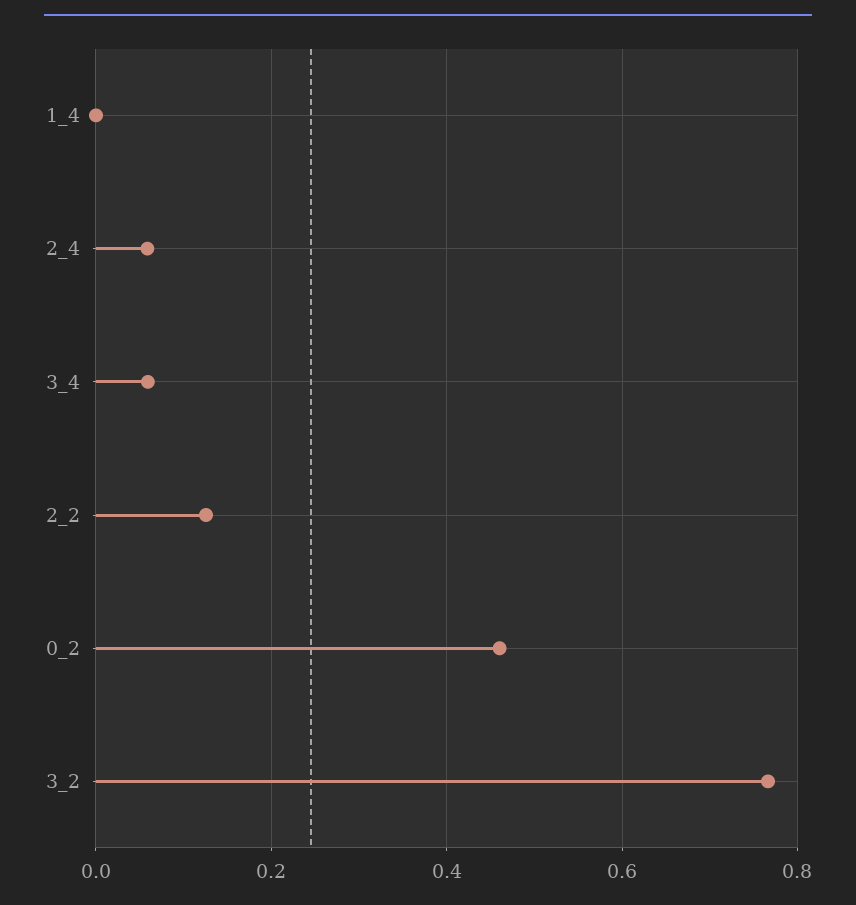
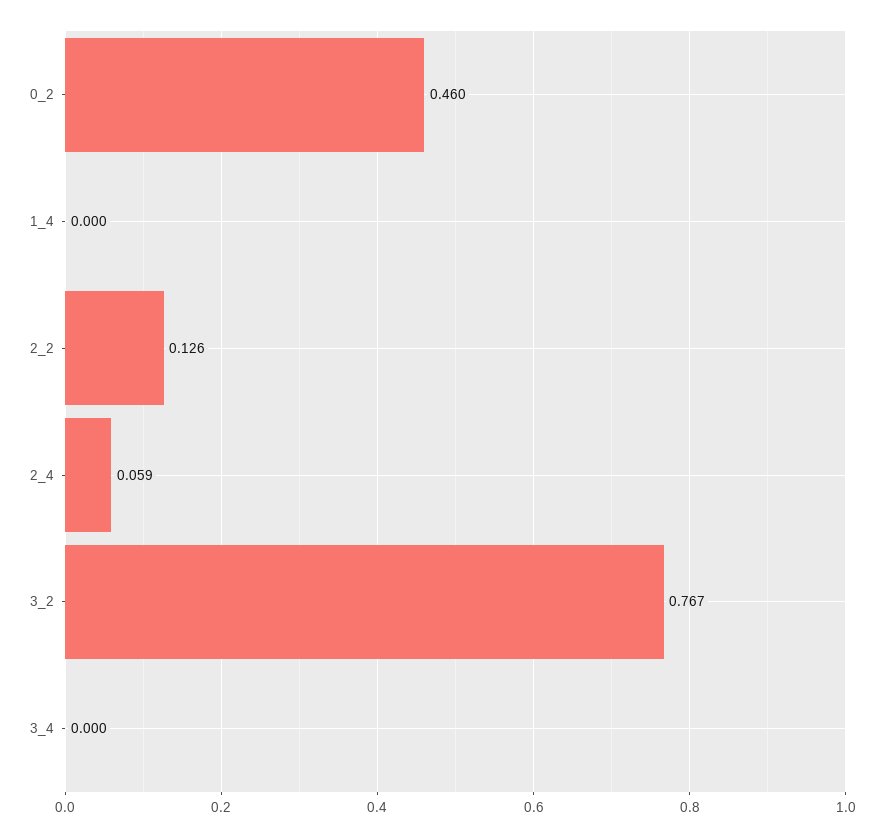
  {
    "1_4": 0,
    "2_4": 0.059,
-   "3_4": 0.06,
+   "3_4": 0,
    "2_2": 0.126,
    "0_2": 0.46,
    "3_2": 0.767
  }

